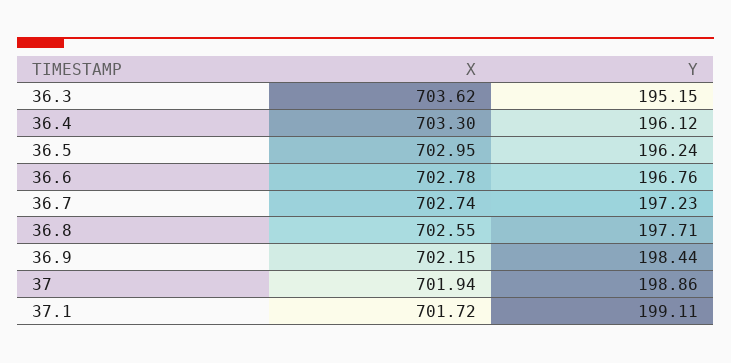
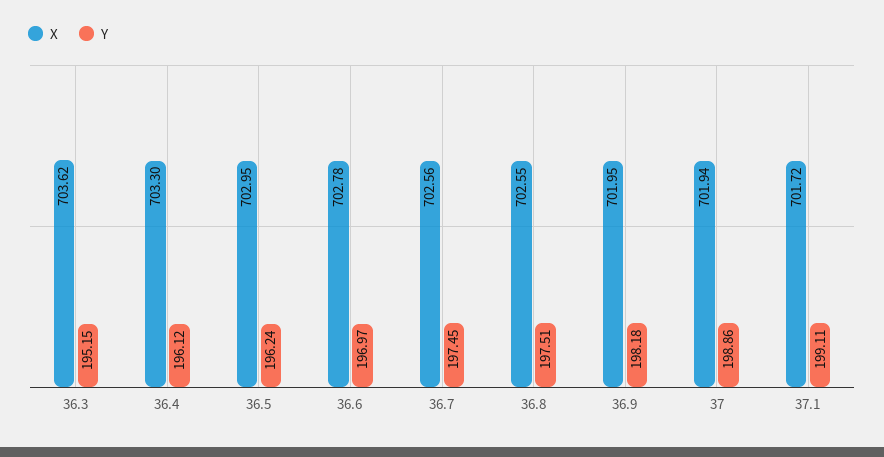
  {
    "X": {
      "36.3": 703.62,
      "36.4": 703.3,
      "36.5": 702.95,
      "36.6": 702.78,
-     "36.7": 702.74,
+     "36.7": 702.56,
      "36.8": 702.55,
-     "36.9": 702.15,
+     "36.9": 701.95,
      "37": 701.94,
      "37.1": 701.72
    },
    "Y": {
      "36.3": 195.15,
      "36.4": 196.12,
      "36.5": 196.24,
-     "36.6": 196.76,
+     "36.6": 196.97,
-     "36.7": 197.23,
+     "36.7": 197.45,
-     "36.8": 197.71,
+     "36.8": 197.51,
-     "36.9": 198.44,
+     "36.9": 198.18,
      "37": 198.86,
      "37.1": 199.11
    }
  }

